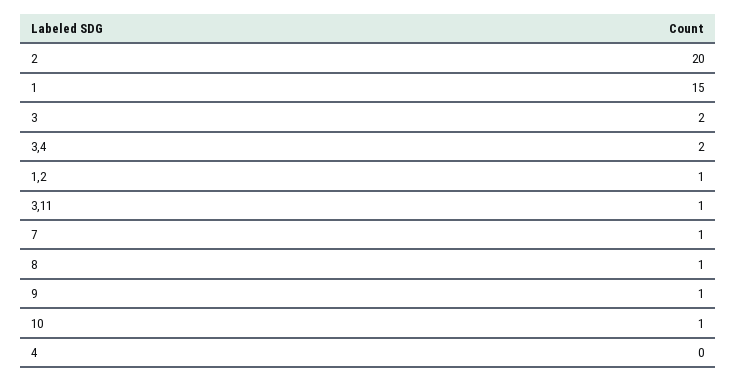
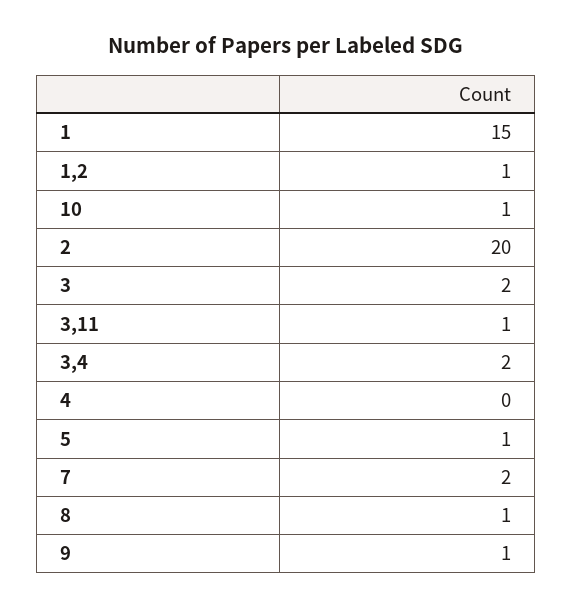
  {
    "2": 20,
    "1": 15,
    "3": 2,
    "3,4": 2,
    "1,2": 1,
    "3,11": 1,
-   "7": 1,
+   "7": 2,
    "8": 1,
    "9": 1,
    "10": 1,
-   "4": 0
+   "4": 0,
+   "5": 1
  }

